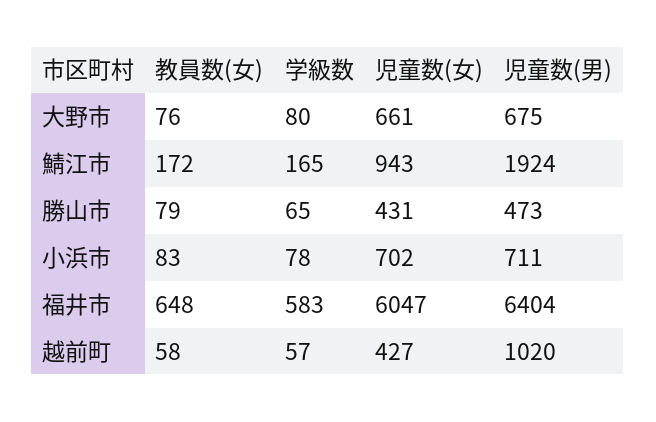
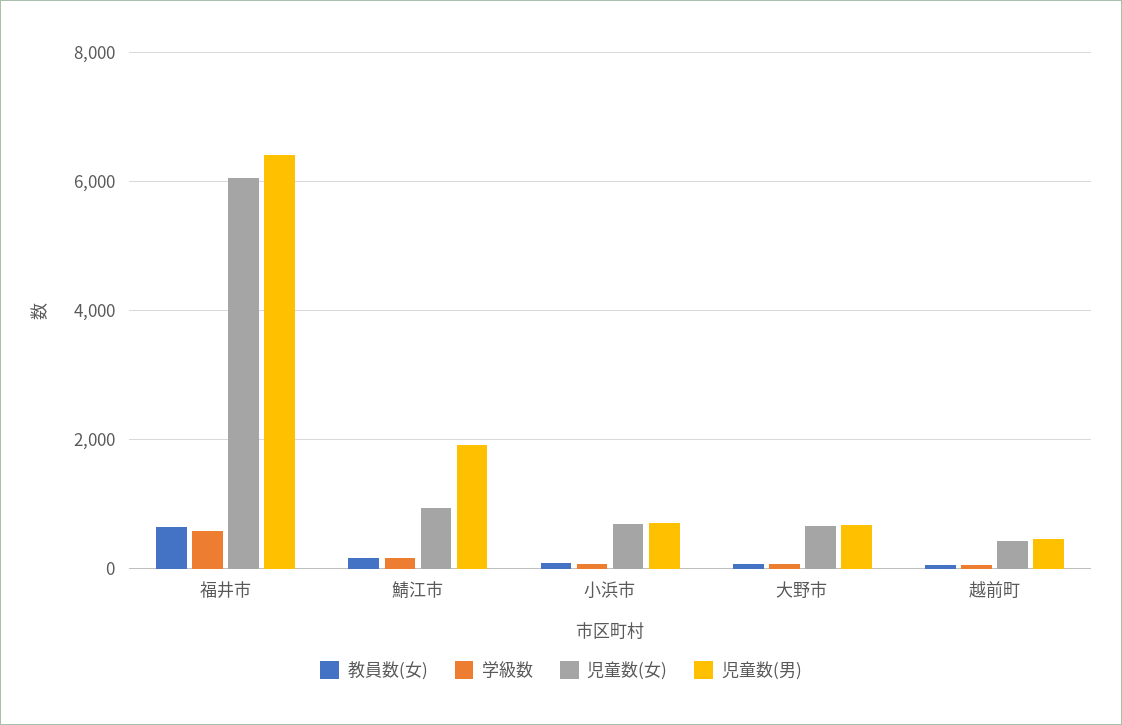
  {
    "教員数(女)": {
      "大野市": 76,
      "鯖江市": 172,
-     "勝山市": 79,
      "小浜市": 83,
      "福井市": 648,
      "越前町": 58
    },
    "学級数": {
      "大野市": 80,
      "鯖江市": 165,
-     "勝山市": 65,
      "小浜市": 78,
      "福井市": 583,
      "越前町": 57
    },
    "児童数(女)": {
      "大野市": 661,
      "鯖江市": 943,
-     "勝山市": 431,
      "小浜市": 702,
      "福井市": 6047,
      "越前町": 427
    },
    "児童数(男)": {
      "大野市": 675,
      "鯖江市": 1924,
-     "勝山市": 473,
      "小浜市": 711,
      "福井市": 6404,
-     "越前町": 1020
+     "越前町": 400
    }
  }

